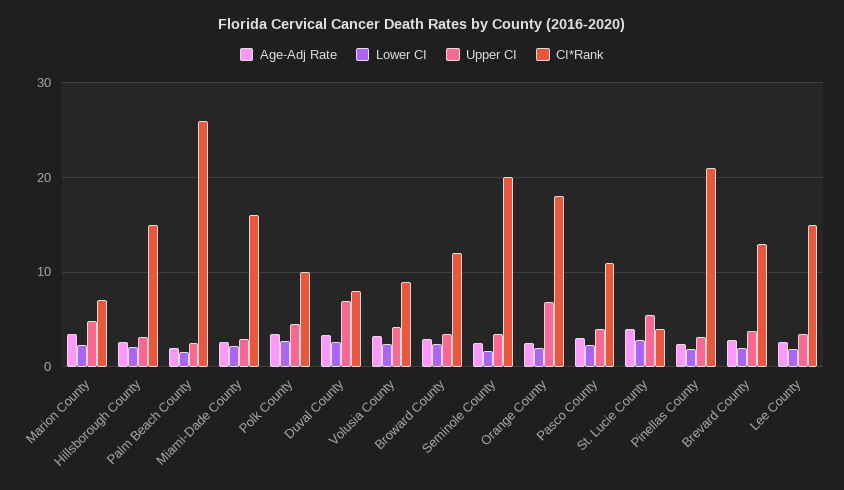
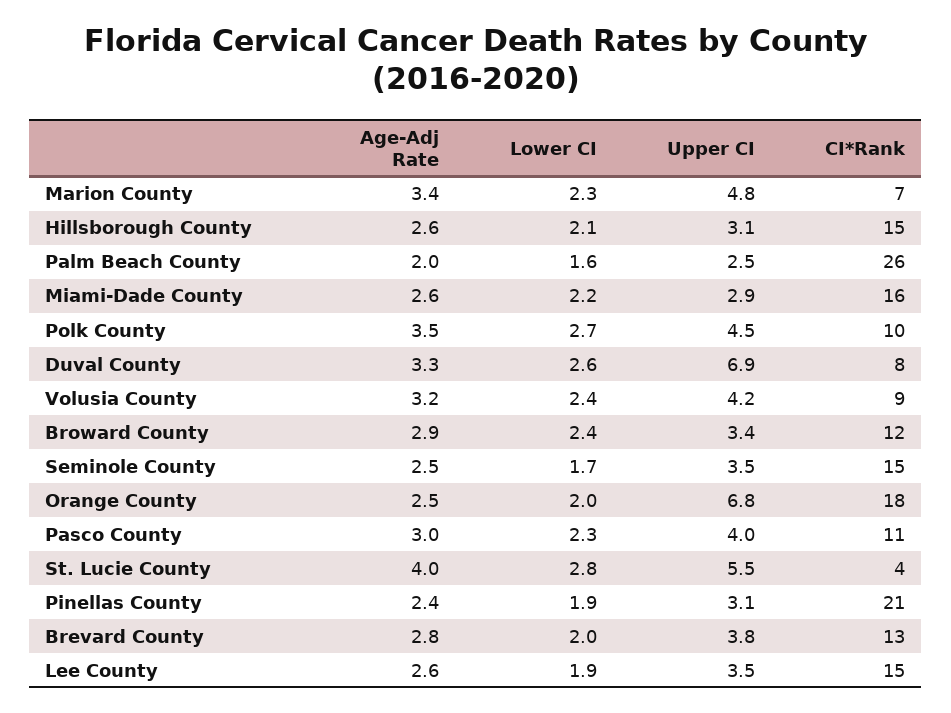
  {
    "Age-Adj Rate": {
      "Marion County": 3.4,
      "Hillsborough County": 2.6,
      "Palm Beach County": 2,
      "Miami-Dade County": 2.6,
      "Polk County": 3.5,
      "Duval County": 3.3,
      "Volusia County": 3.2,
      "Broward County": 2.9,
      "Seminole County": 2.5,
      "Orange County": 2.5,
      "Pasco County": 3,
      "St. Lucie County": 4,
      "Pinellas County": 2.4,
      "Brevard County": 2.8,
      "Lee County": 2.6
    },
    "Lower CI": {
      "Marion County": 2.3,
      "Hillsborough County": 2.1,
      "Palm Beach County": 1.6,
      "Miami-Dade County": 2.2,
      "Polk County": 2.7,
      "Duval County": 2.6,
      "Volusia County": 2.4,
      "Broward County": 2.4,
      "Seminole County": 1.7,
      "Orange County": 2,
      "Pasco County": 2.3,
      "St. Lucie County": 2.8,
      "Pinellas County": 1.9,
      "Brevard County": 2,
      "Lee County": 1.9
    },
    "Upper CI": {
      "Marion County": 4.8,
      "Hillsborough County": 3.1,
      "Palm Beach County": 2.5,
      "Miami-Dade County": 2.9,
      "Polk County": 4.5,
      "Duval County": 6.9,
      "Volusia County": 4.2,
      "Broward County": 3.4,
      "Seminole County": 3.5,
      "Orange County": 6.8,
      "Pasco County": 4,
      "St. Lucie County": 5.5,
      "Pinellas County": 3.1,
      "Brevard County": 3.8,
      "Lee County": 3.5
    },
    "CI*Rank": {
      "Marion County": 7,
      "Hillsborough County": 15,
      "Palm Beach County": 26,
      "Miami-Dade County": 16,
      "Polk County": 10,
      "Duval County": 8,
      "Volusia County": 9,
      "Broward County": 12,
-     "Seminole County": 20,
+     "Seminole County": 15,
      "Orange County": 18,
      "Pasco County": 11,
      "St. Lucie County": 4,
      "Pinellas County": 21,
      "Brevard County": 13,
      "Lee County": 15
    }
  }

